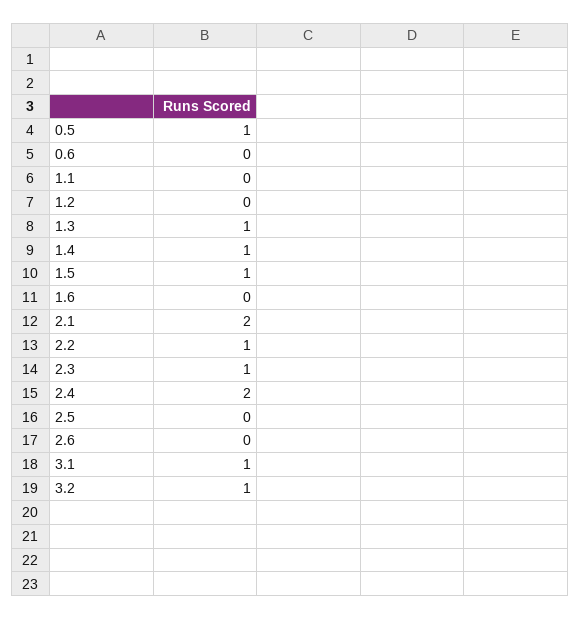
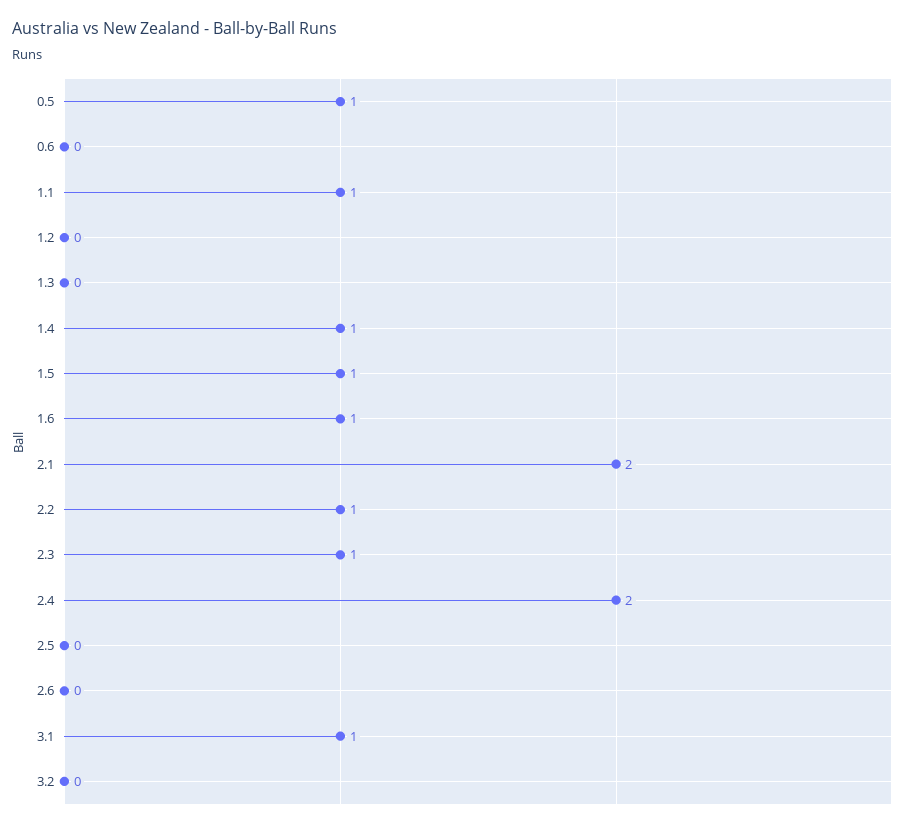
  {
    "0.5": 1,
    "0.6": 0,
-   "1.1": 0,
+   "1.1": 1,
    "1.2": 0,
-   "1.3": 1,
+   "1.3": 0,
    "1.4": 1,
    "1.5": 1,
-   "1.6": 0,
+   "1.6": 1,
    "2.1": 2,
    "2.2": 1,
    "2.3": 1,
    "2.4": 2,
    "2.5": 0,
    "2.6": 0,
    "3.1": 1,
-   "3.2": 1
+   "3.2": 0
  }

